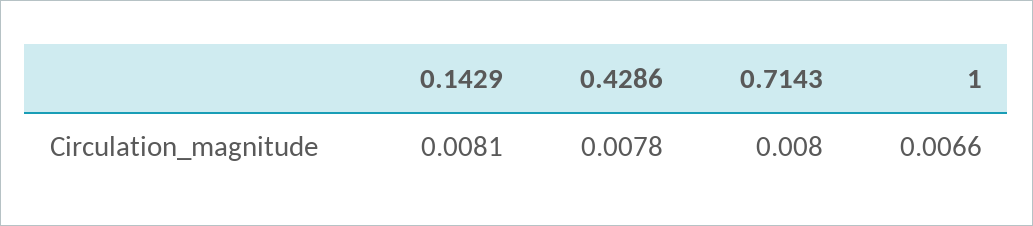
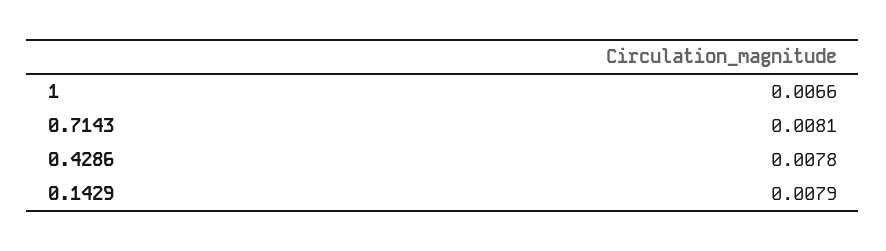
  {
-   "0.1429": 0.0081,
+   "0.1429": 0.0079,
    "0.4286": 0.0078,
-   "0.7143": 0.008,
+   "0.7143": 0.0081,
    "1": 0.0066
  }

